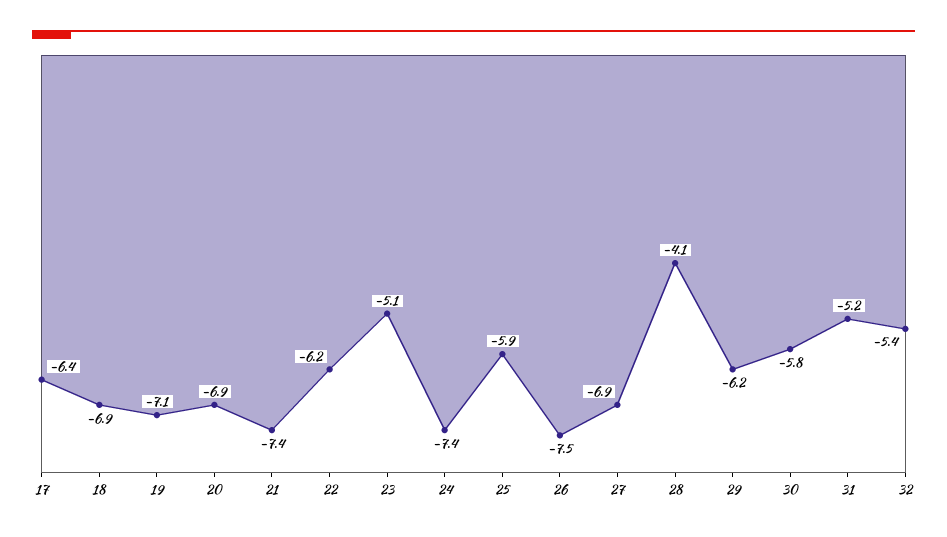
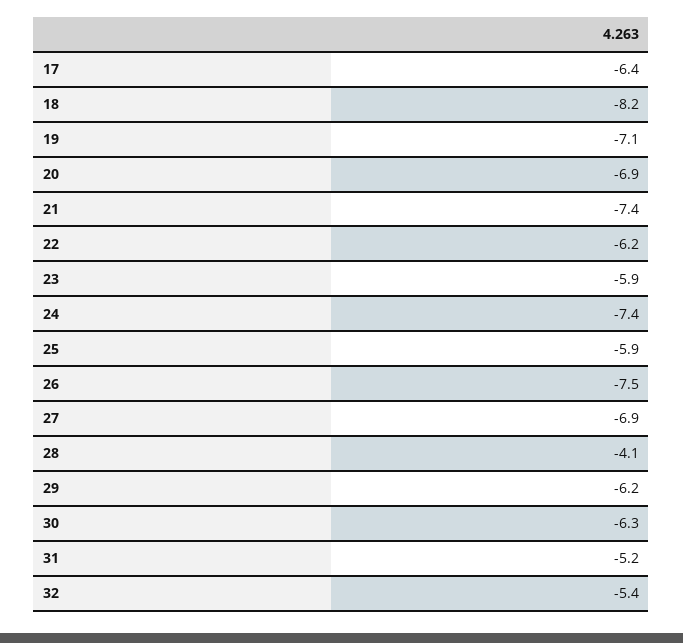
  {
    "17": -6.4,
-   "18": -6.9,
+   "18": -8.2,
    "19": -7.1,
    "20": -6.9,
    "21": -7.4,
    "22": -6.2,
-   "23": -5.1,
+   "23": -5.9,
    "24": -7.4,
    "25": -5.9,
    "26": -7.5,
    "27": -6.9,
    "28": -4.1,
    "29": -6.2,
-   "30": -5.8,
+   "30": -6.3,
    "31": -5.2,
    "32": -5.4
  }

